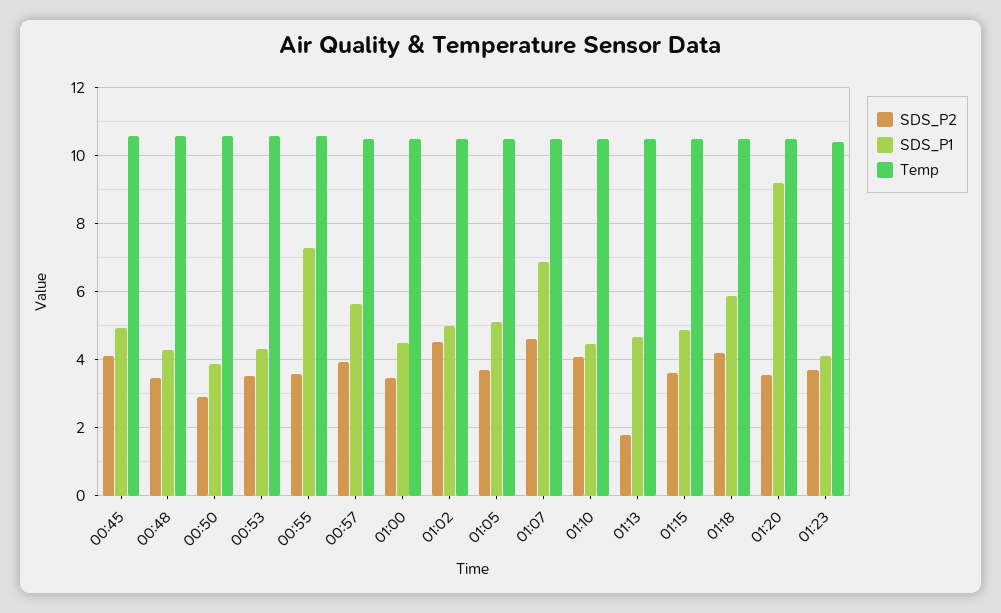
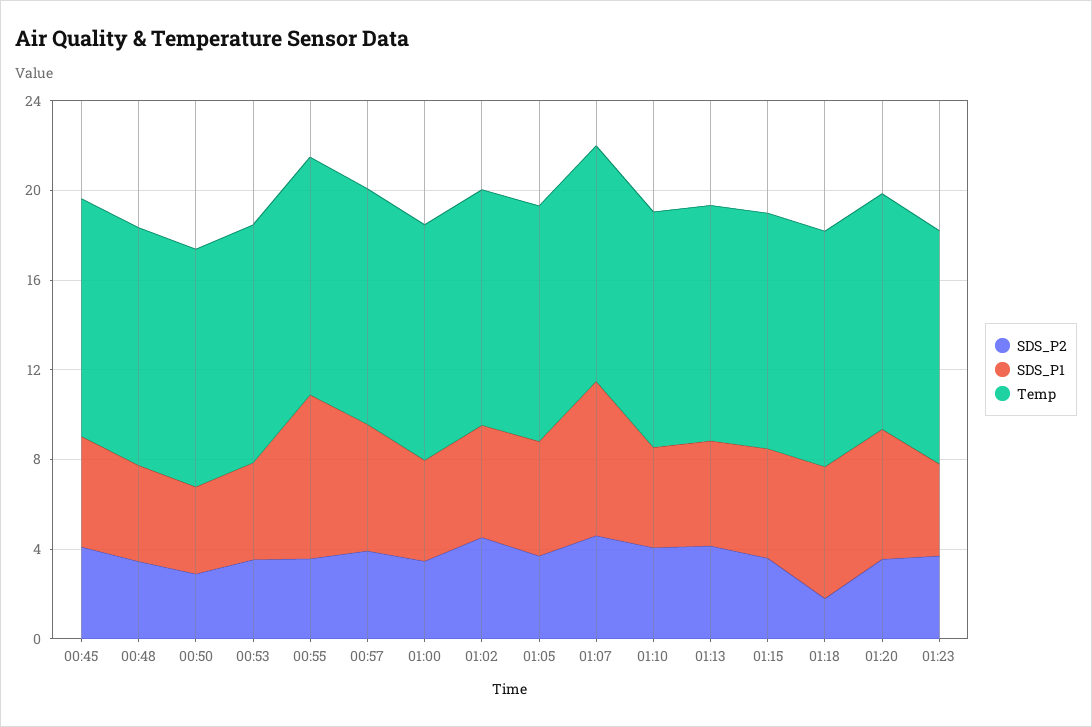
  {
    "SDS_P2": {
      "00:45": 4.2,
      "00:48": 3.4,
      "00:50": 3,
      "00:53": 3.6,
      "00:55": 3.6,
      "00:57": 4,
      "01:00": 3.4,
      "01:02": 4.6,
      "01:05": 3.8,
      "01:07": 4.6,
      "01:10": 4,
-     "01:13": 1.8,
+     "01:13": 4,
      "01:15": 3.6,
-     "01:18": 4.2,
+     "01:18": 2,
      "01:20": 3.6,
      "01:23": 3.8
    },
    "SDS_P1": {
      "00:45": 5,
      "00:48": 4.2,
      "00:50": 3.8,
      "00:53": 4.4,
      "00:55": 7.4,
      "00:57": 5.6,
      "01:00": 4.6,
      "01:02": 5,
      "01:05": 5.2,
      "01:07": 6.8,
      "01:10": 4.4,
      "01:13": 4.6,
      "01:15": 4.8,
      "01:18": 5.8,
-     "01:20": 9.2,
+     "01:20": 6,
      "01:23": 4.2
    },
    "Temp": {
      "00:45": 10.6,
      "00:48": 10.6,
      "00:50": 10.6,
      "00:53": 10.6,
      "00:55": 10.6,
      "00:57": 10.6,
      "01:00": 10.6,
      "01:02": 10.6,
      "01:05": 10.6,
      "01:07": 10.6,
      "01:10": 10.6,
      "01:13": 10.6,
      "01:15": 10.6,
      "01:18": 10.6,
      "01:20": 10.6,
      "01:23": 10.4
    }
  }

